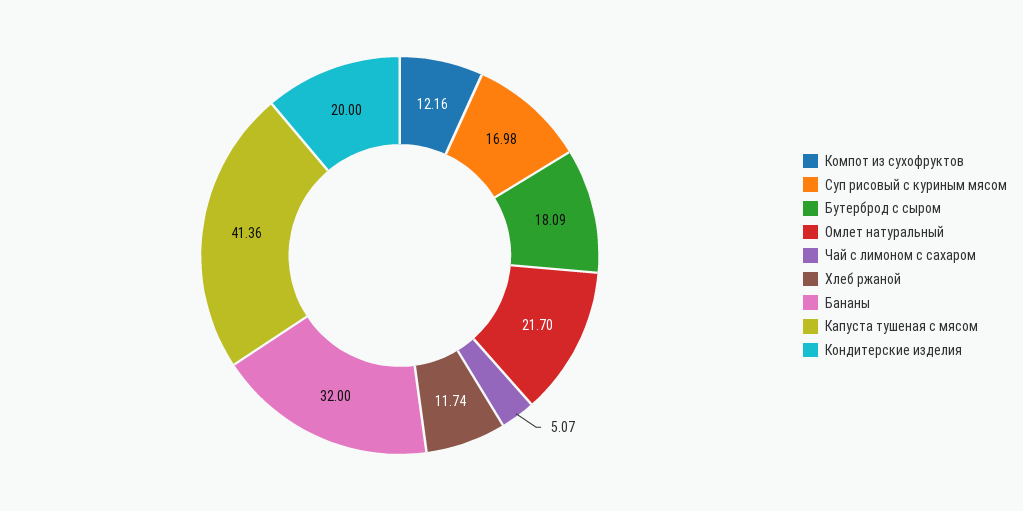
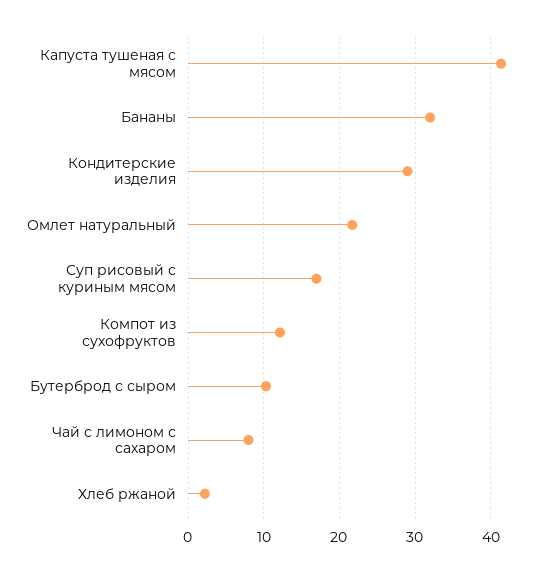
  {
    "Компот из сухофруктов": 12.16,
    "Суп рисовый с куриным мясом": 16.98,
-   "Бутерброд с сыром": 18.09,
+   "Бутерброд с сыром": 10,
    "Омлет натуральный": 21.7,
-   "Чай с лимоном с сахаром": 5.07,
+   "Чай с лимоном с сахаром": 8,
-   "Хлеб ржаной": 11.74,
+   "Хлеб ржаной": 2,
    "Бананы": 32,
    "Капуста тушеная с мясом": 41.36,
-   "Кондитерские изделия": 20
+   "Кондитерские изделия": 29
  }

